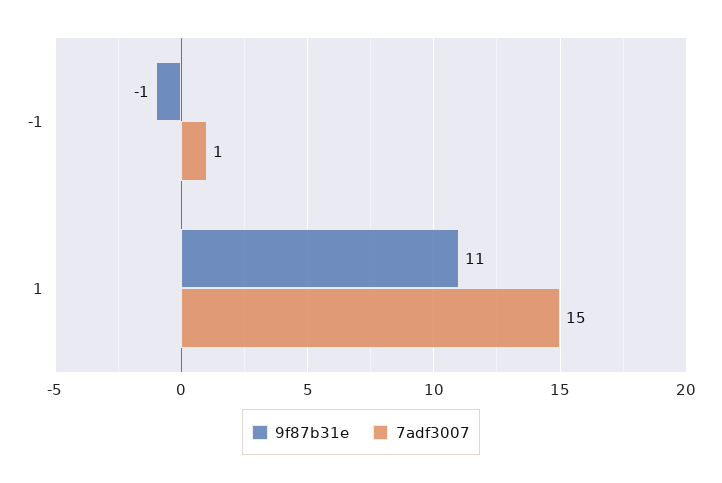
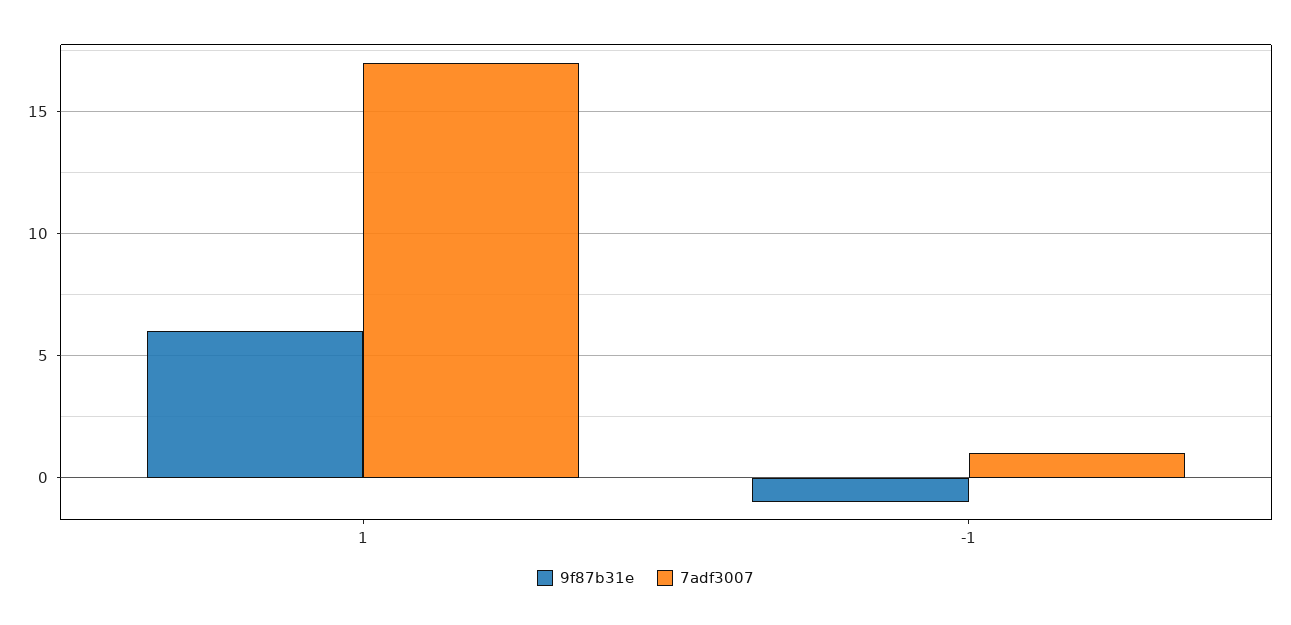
  {
    "9f87b31e": {
      "-1": -1,
-     "1": 11
+     "1": 6
    },
    "7adf3007": {
      "-1": 1,
-     "1": 15
+     "1": 17
    }
  }

